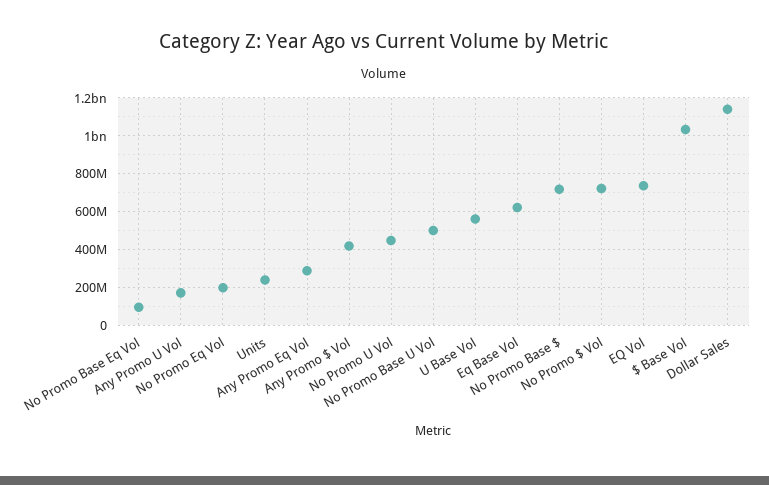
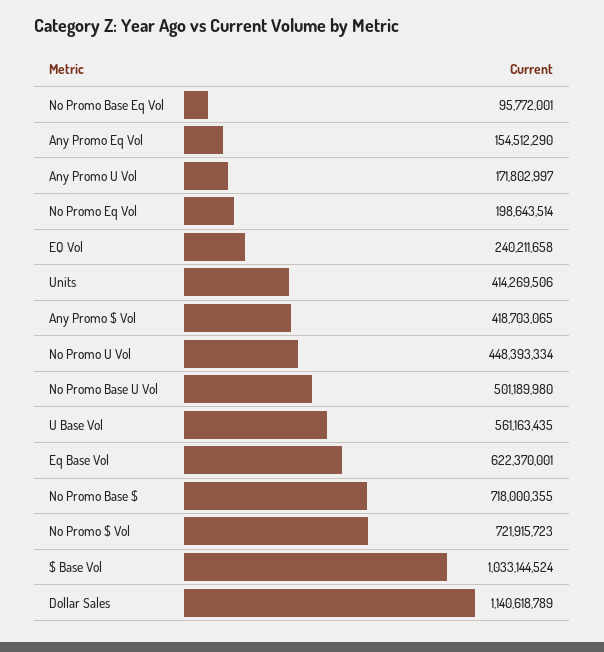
  {
    "No Promo Base Eq Vol": 95772001,
    "Any Promo U Vol": 171802997,
    "No Promo Eq Vol": 198643514,
-   "Units": 250000000,
+   "Units": 414269506,
-   "Any Promo Eq Vol": 300000000,
+   "Any Promo Eq Vol": 154512290,
    "Any Promo $ Vol": 418703065,
    "No Promo U Vol": 448393334,
    "No Promo Base U Vol": 501189980,
    "U Base Vol": 561163435,
    "Eq Base Vol": 622370001,
    "No Promo Base $": 718000355,
    "No Promo $ Vol": 721915723,
-   "EQ Vol": 750000000,
+   "EQ Vol": 240211658,
    "$ Base Vol": 1033144524,
    "Dollar Sales": 1140618789
  }

